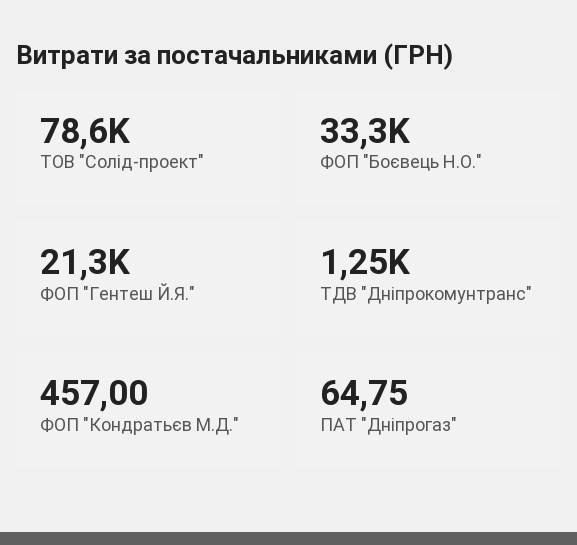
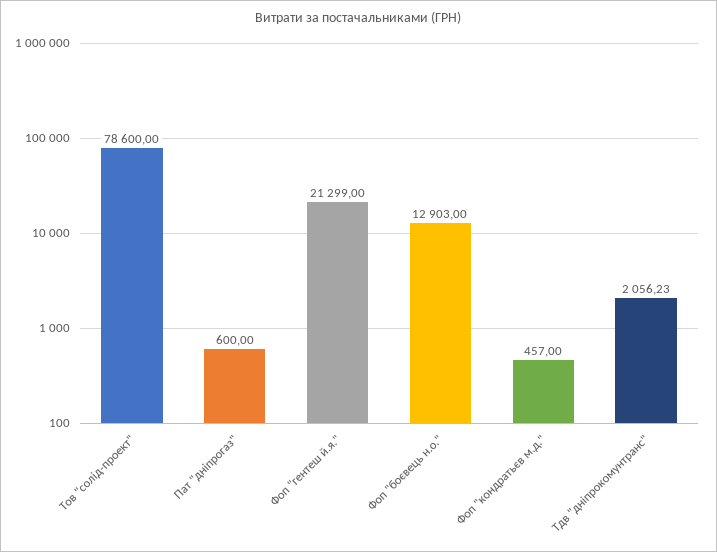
  {
    "ТОВ \"Солід-проект\"": 78600,
-   "ФОП \"Боєвець Н.О.\"": 33300,
+   "ФОП \"Боєвець Н.О.\"": 12903,
    "ФОП \"Гентеш Й.Я.\"": 21299,
-   "ТДВ \"Дніпрокомунтранс\"": 1250,
+   "ТДВ \"Дніпрокомунтранс\"": 2056.23,
    "ФОП \"Кондратьєв М.Д.\"": 457,
-   "ПАТ \"Дніпрогаз\"": 64.75
+   "ПАТ \"Дніпрогаз\"": 600
  }

